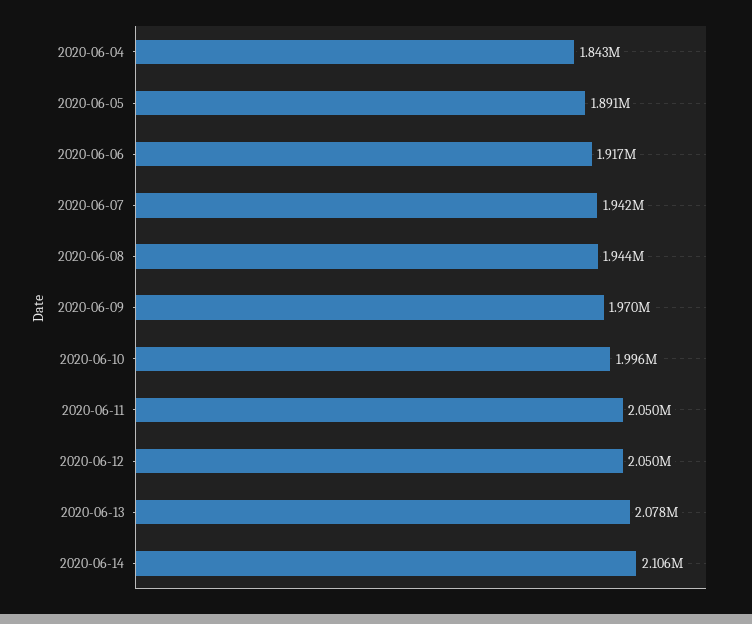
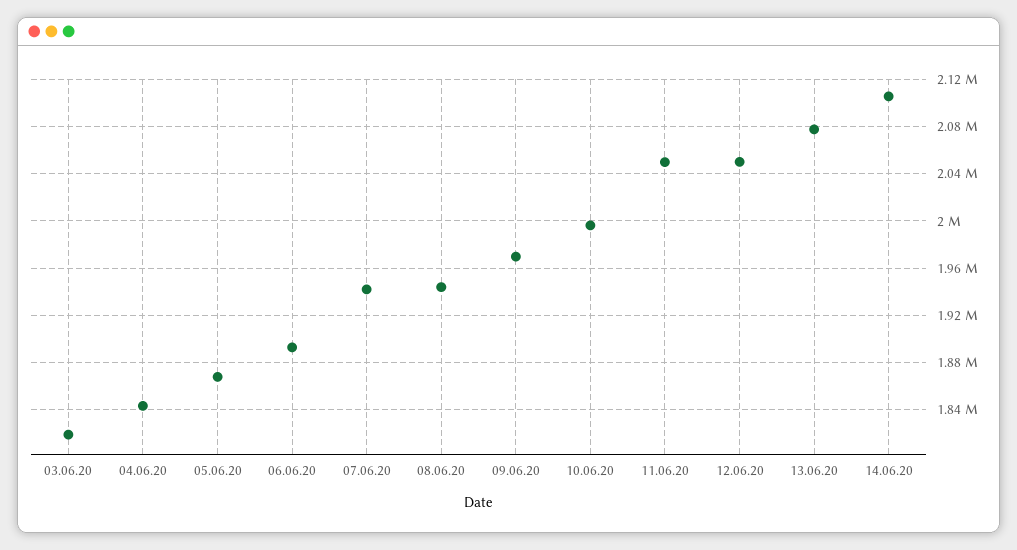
  {
    "2020-06-04": 1843000,
-   "2020-06-05": 1891000,
+   "2020-06-05": 1870000,
-   "2020-06-06": 1917000,
+   "2020-06-06": 1890000,
    "2020-06-07": 1942000,
    "2020-06-08": 1944000,
    "2020-06-09": 1970000,
    "2020-06-10": 1996000,
    "2020-06-11": 2050000,
    "2020-06-12": 2050000,
    "2020-06-13": 2078000,
-   "2020-06-14": 2106000
+   "2020-06-14": 2106000,
+   "03.06.20": 1820000
  }

